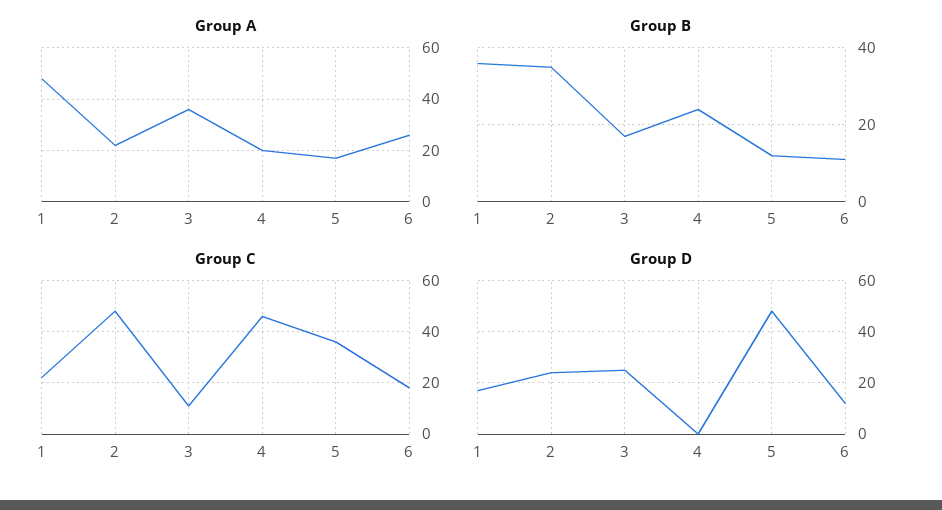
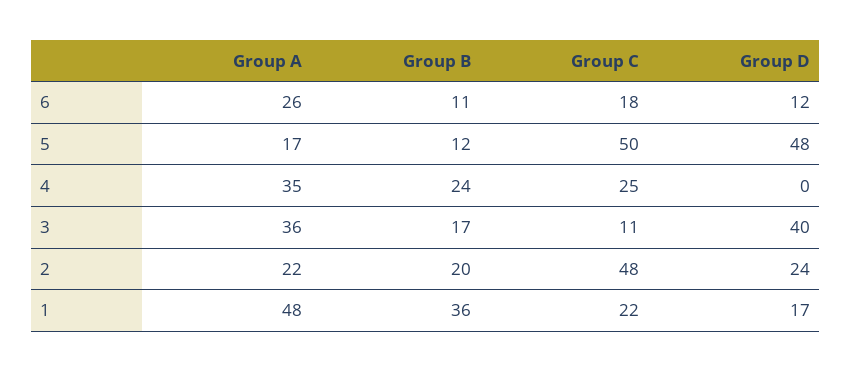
  {
    "Group A": {
      "1": 48,
      "2": 22,
      "3": 36,
-     "4": 20,
+     "4": 35,
      "5": 17,
      "6": 26
    },
    "Group B": {
      "1": 36,
-     "2": 35,
+     "2": 20,
      "3": 17,
      "4": 24,
      "5": 12,
      "6": 11
    },
    "Group C": {
      "1": 22,
      "2": 48,
      "3": 11,
-     "4": 45,
+     "4": 25,
-     "5": 35,
+     "5": 50,
      "6": 18
    },
    "Group D": {
      "1": 17,
      "2": 24,
-     "3": 25,
+     "3": 40,
      "4": 0,
      "5": 48,
      "6": 12
    }
  }

